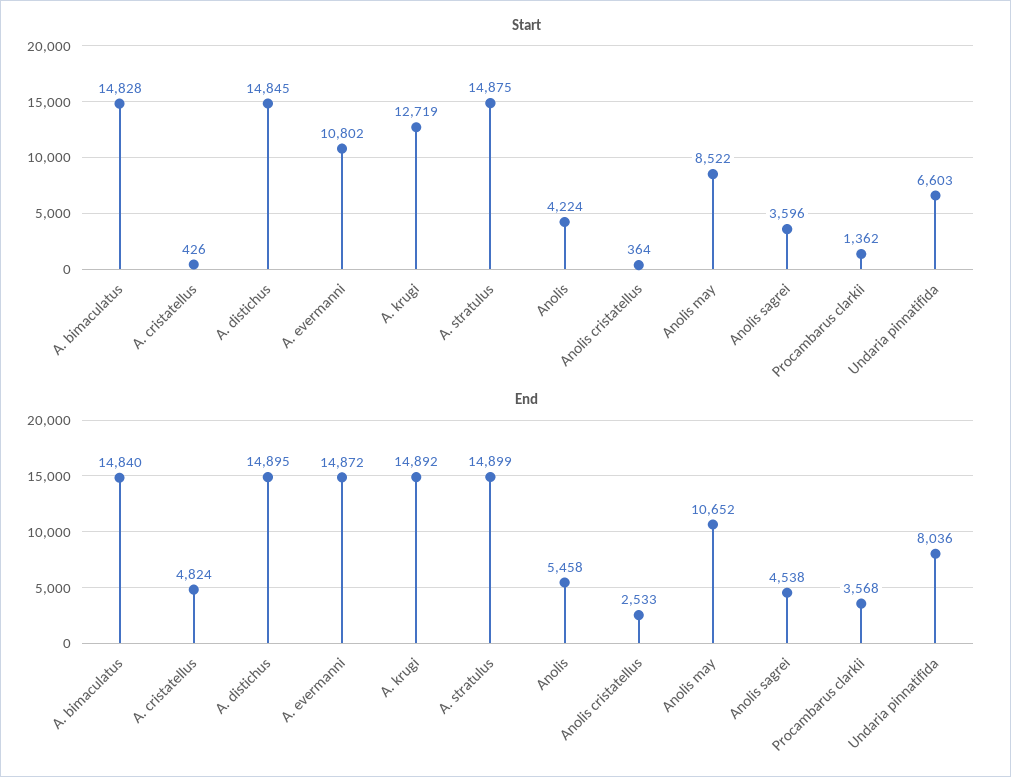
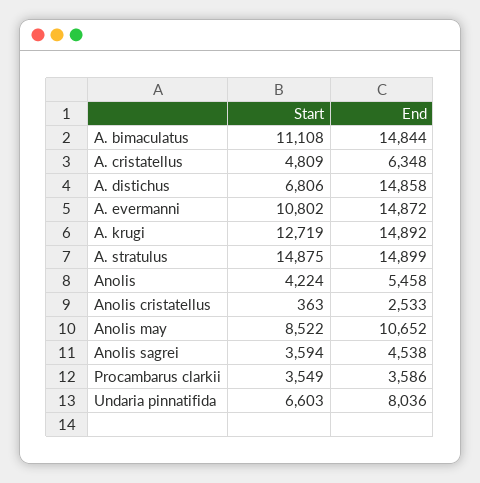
  {
    "Start": {
-     "A. bimaculatus": 14828,
+     "A. bimaculatus": 11108,
-     "A. cristatellus": 426,
+     "A. cristatellus": 4809,
-     "A. distichus": 14845,
+     "A. distichus": 6806,
      "A. evermanni": 10802,
      "A. krugi": 12719,
      "A. stratulus": 14875,
      "Anolis": 4224,
-     "Anolis cristatellus": 364,
+     "Anolis cristatellus": 363,
      "Anolis may": 8522,
-     "Anolis sagrei": 3596,
+     "Anolis sagrei": 3594,
-     "Procambarus clarkii": 1362,
+     "Procambarus clarkii": 3549,
      "Undaria pinnatifida": 6603
    },
    "End": {
-     "A. bimaculatus": 14840,
+     "A. bimaculatus": 14844,
-     "A. cristatellus": 4824,
+     "A. cristatellus": 6348,
-     "A. distichus": 14895,
+     "A. distichus": 14858,
      "A. evermanni": 14872,
      "A. krugi": 14892,
      "A. stratulus": 14899,
      "Anolis": 5458,
      "Anolis cristatellus": 2533,
      "Anolis may": 10652,
      "Anolis sagrei": 4538,
-     "Procambarus clarkii": 3568,
+     "Procambarus clarkii": 3586,
      "Undaria pinnatifida": 8036
    }
  }

